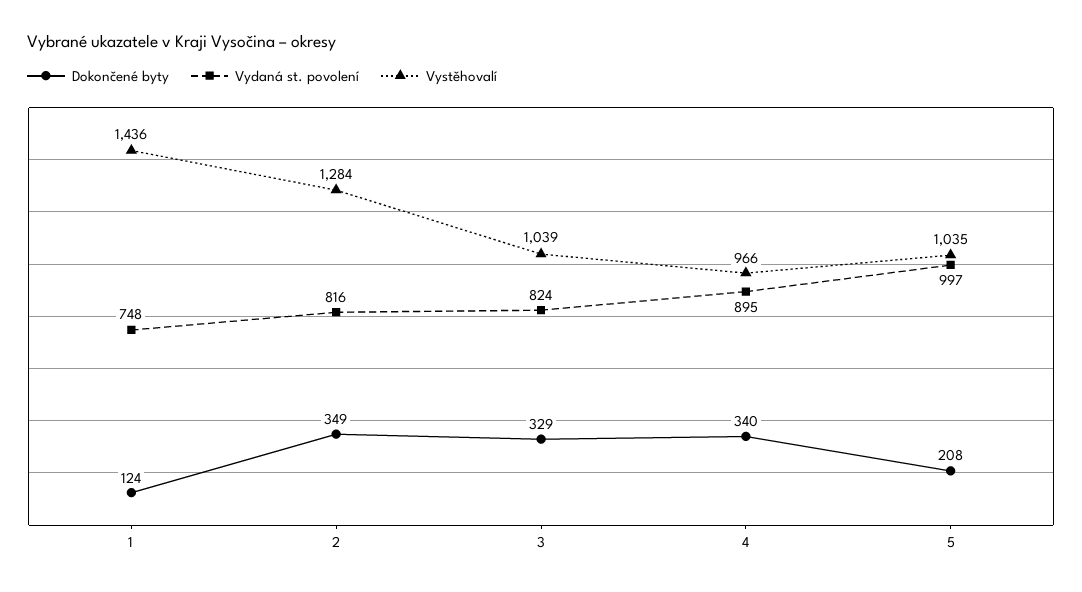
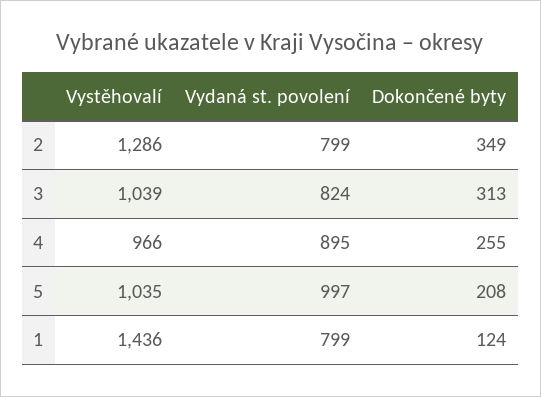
  {
    "Dokončené byty": {
      "1": 124,
      "2": 349,
-     "3": 329,
+     "3": 313,
-     "4": 340,
+     "4": 255,
      "5": 208
    },
    "Vydaná st. povolení": {
-     "1": 748,
+     "1": 799,
-     "2": 816,
+     "2": 799,
      "3": 824,
      "4": 895,
      "5": 997
    },
    "Vystěhovalí": {
      "1": 1436,
-     "2": 1284,
+     "2": 1286,
      "3": 1039,
      "4": 966,
      "5": 1035
    }
  }

